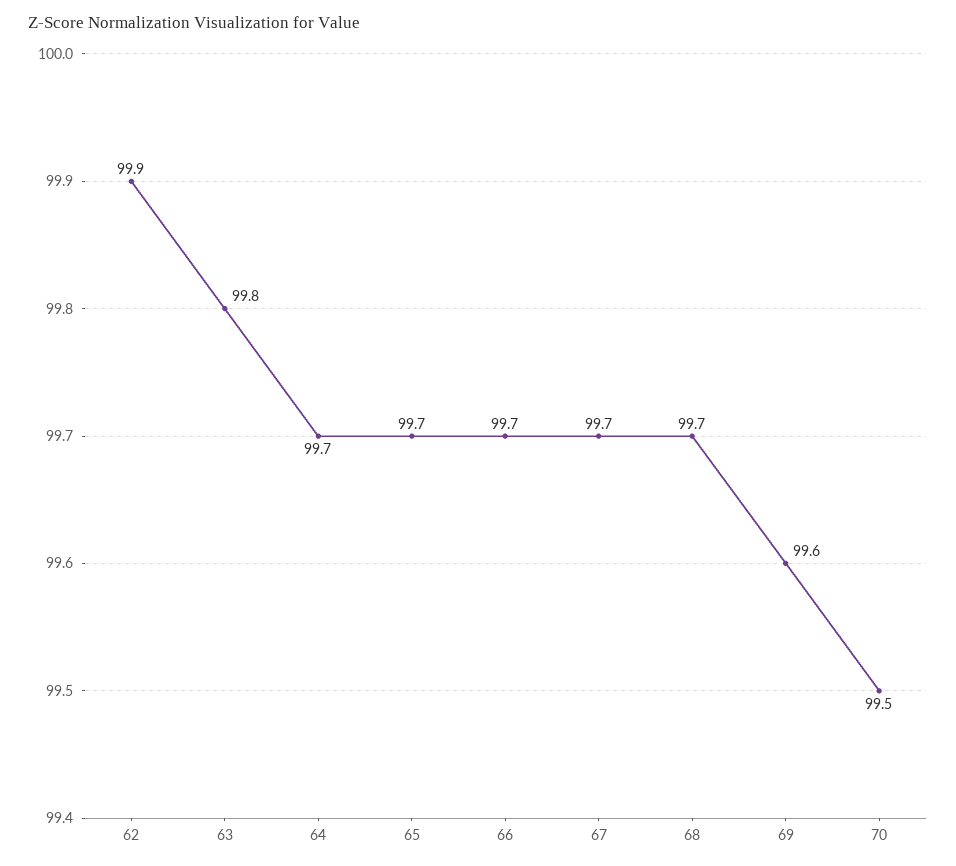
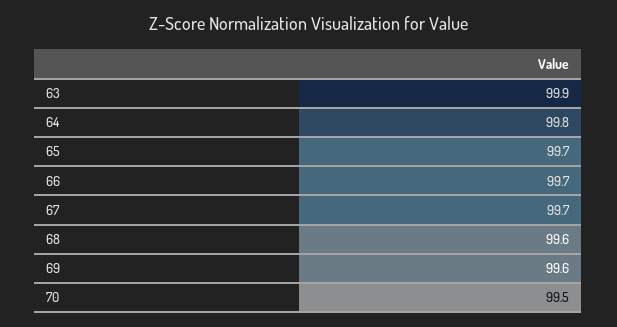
  {
-   "62": 99.9,
-   "63": 99.8,
+   "63": 99.9,
-   "64": 99.7,
+   "64": 99.8,
    "65": 99.7,
    "66": 99.7,
    "67": 99.7,
-   "68": 99.7,
+   "68": 99.6,
    "69": 99.6,
    "70": 99.5
  }

